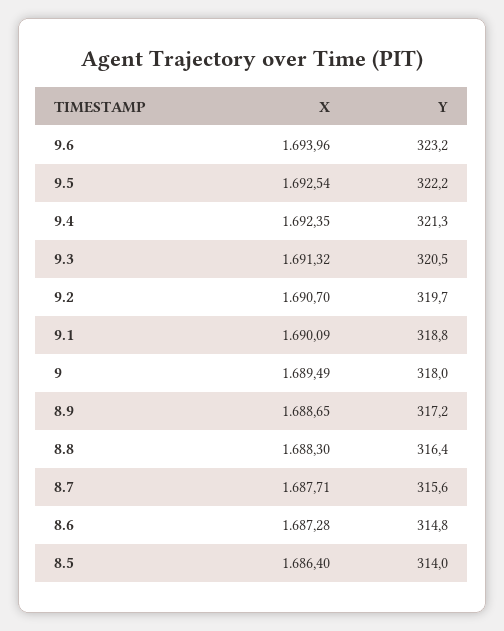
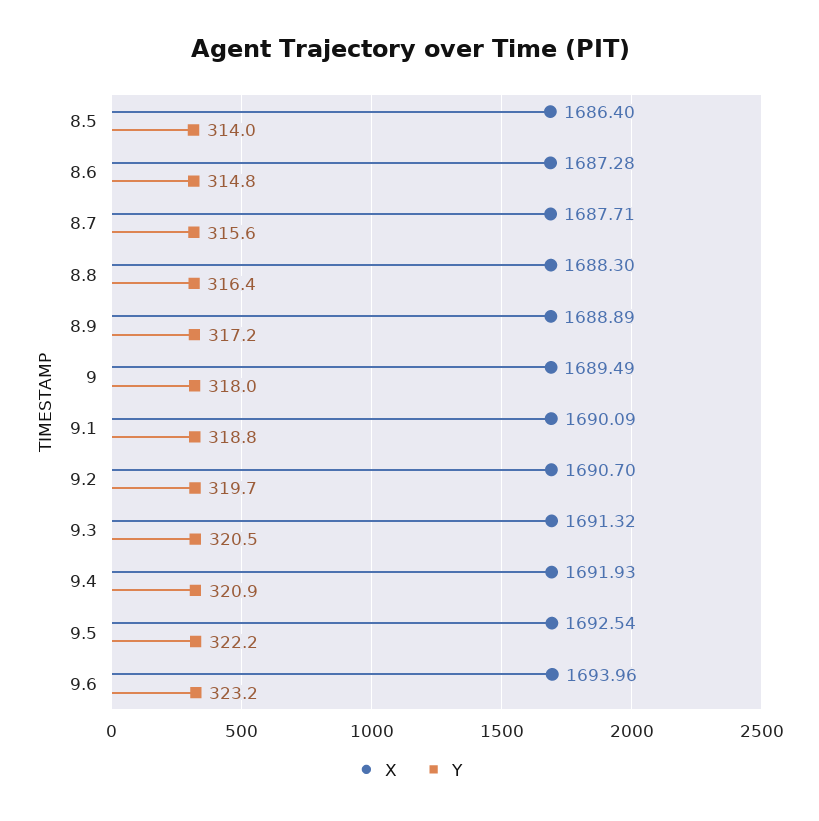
  {
    "X": {
      "9.6": 1693.96,
      "9.5": 1692.54,
-     "9.4": 1692.35,
+     "9.4": 1691.93,
      "9.3": 1691.32,
      "9.2": 1690.7,
      "9.1": 1690.09,
      "9": 1689.49,
-     "8.9": 1688.65,
+     "8.9": 1688.89,
      "8.8": 1688.3,
      "8.7": 1687.71,
      "8.6": 1687.28,
      "8.5": 1686.4
    },
    "Y": {
      "9.6": 323.2,
      "9.5": 322.2,
-     "9.4": 321.3,
+     "9.4": 320.9,
      "9.3": 320.5,
      "9.2": 319.7,
      "9.1": 318.8,
      "9": 318,
      "8.9": 317.2,
      "8.8": 316.4,
      "8.7": 315.6,
      "8.6": 314.8,
      "8.5": 314
    }
  }

